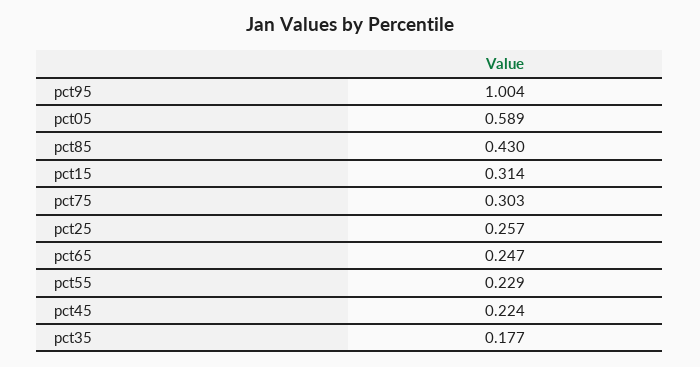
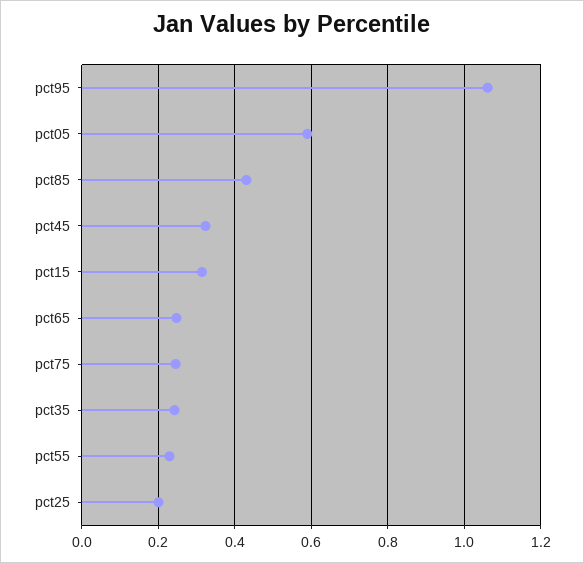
  {
-   "pct95": 1.004,
+   "pct95": 1.06,
    "pct05": 0.589,
    "pct85": 0.43,
    "pct15": 0.314,
-   "pct75": 0.303,
+   "pct75": 0.24,
-   "pct25": 0.257,
+   "pct25": 0.2,
    "pct65": 0.247,
    "pct55": 0.229,
-   "pct45": 0.224,
+   "pct45": 0.32,
-   "pct35": 0.177
+   "pct35": 0.24
  }

